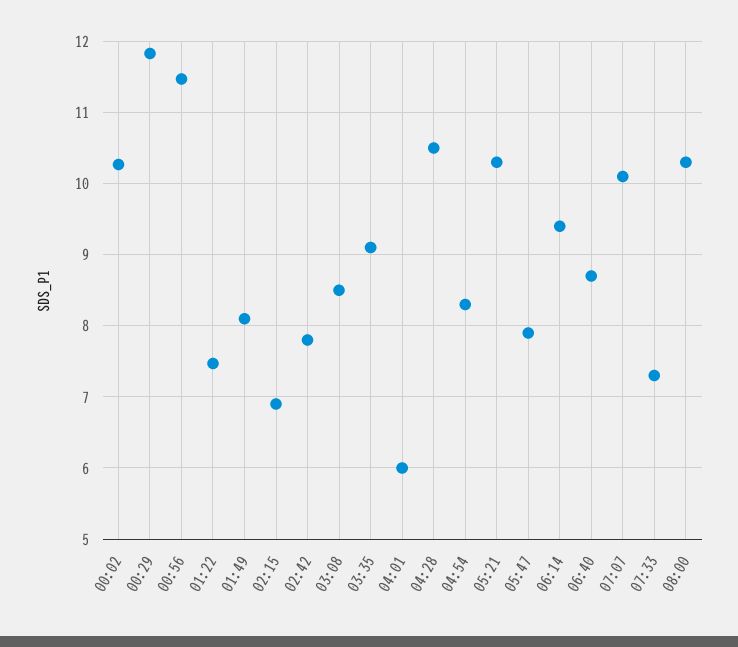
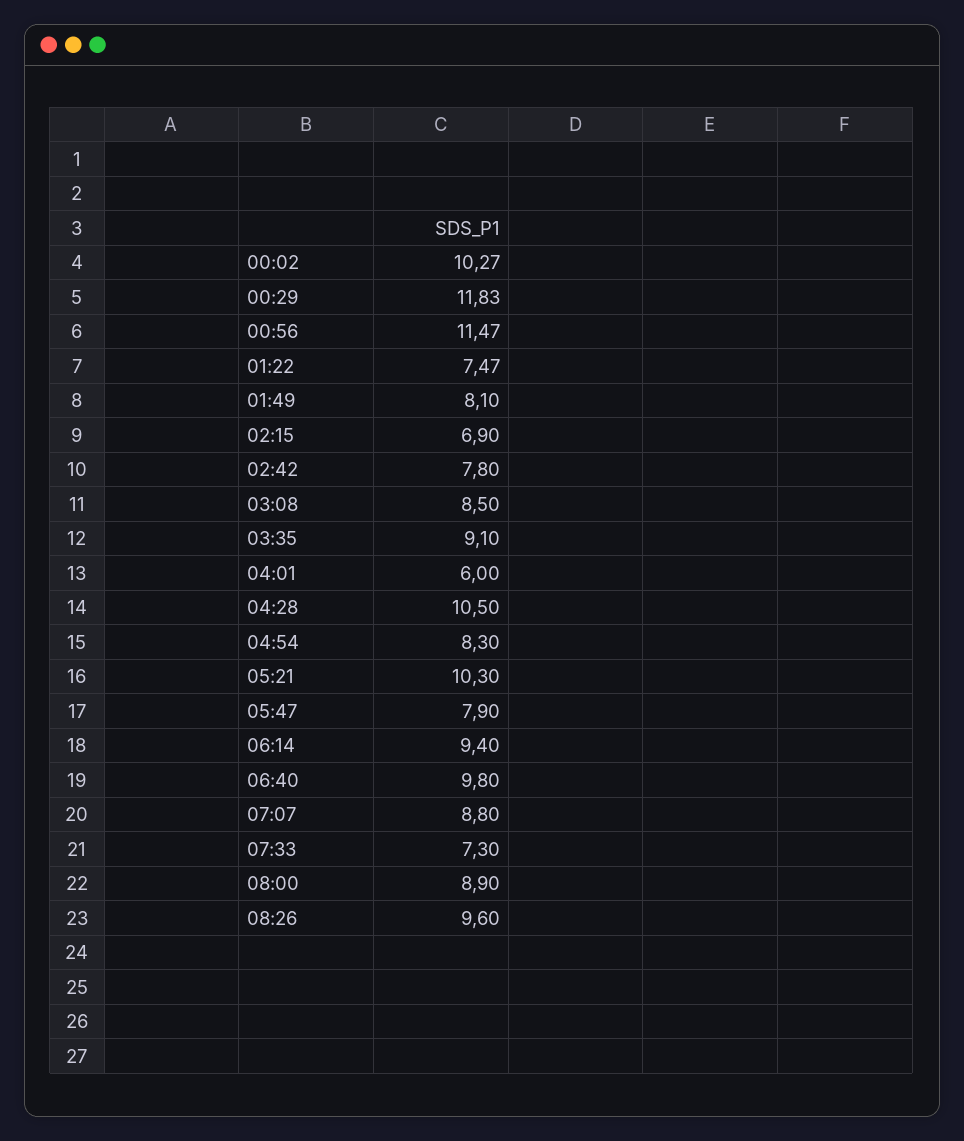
  {
    "00:02": 10.27,
    "00:29": 11.83,
    "00:56": 11.47,
    "01:22": 7.47,
    "01:49": 8.1,
    "02:15": 6.9,
    "02:42": 7.8,
    "03:08": 8.5,
    "03:35": 9.1,
    "04:01": 6,
    "04:28": 10.5,
    "04:54": 8.3,
    "05:21": 10.3,
    "05:47": 7.9,
    "06:14": 9.4,
-   "06:40": 8.7,
+   "06:40": 9.8,
-   "07:07": 10.1,
+   "07:07": 8.8,
    "07:33": 7.3,
-   "08:00": 10.3
+   "08:00": 8.9,
+   "08:26": 9.6
  }

